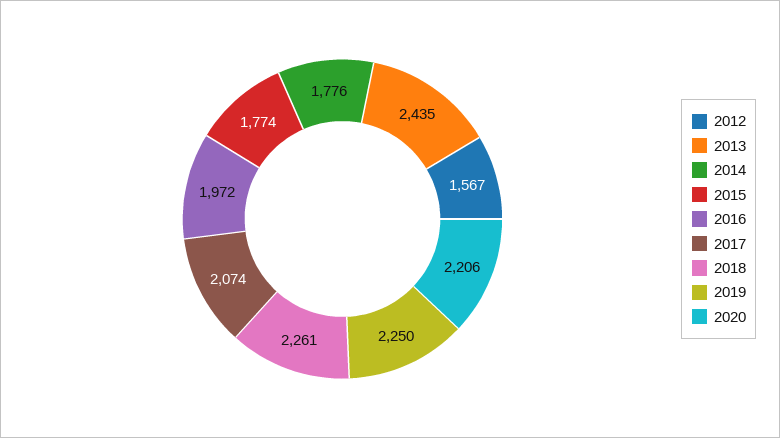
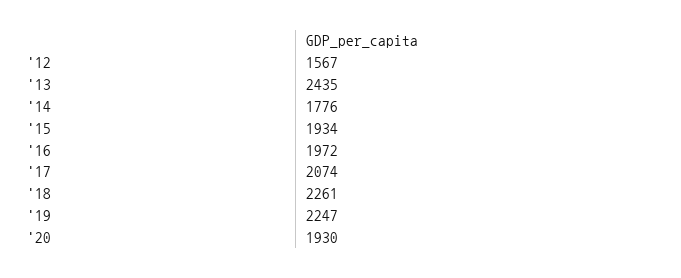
  {
    "2012": 1567,
    "2013": 2435,
    "2014": 1776,
-   "2015": 1774,
+   "2015": 1934,
    "2016": 1972,
    "2017": 2074,
    "2018": 2261,
-   "2019": 2250,
+   "2019": 2247,
-   "2020": 2206
+   "2020": 1930
  }

